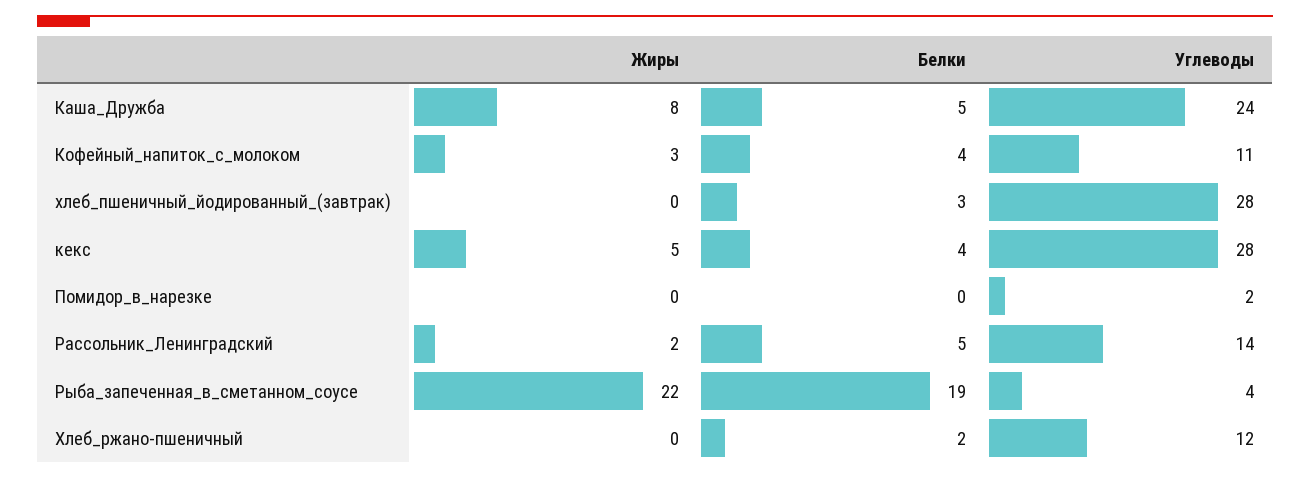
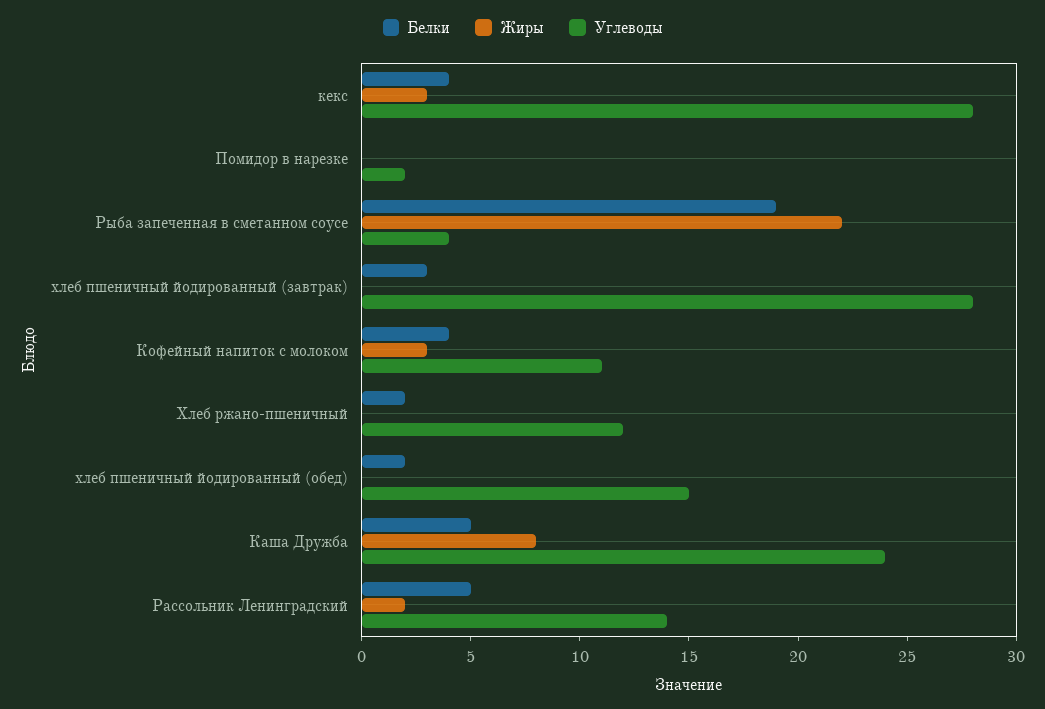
  {
    "Жиры": {
      "Каша_Дружба": 8,
      "Кофейный_напиток_с_молоком": 3,
      "хлеб_пшеничный_йодированный_(завтрак)": 0,
-     "кекс": 5,
+     "кекс": 3,
      "Помидор_в_нарезке": 0,
      "Рассольник_Ленинградский": 2,
      "Рыба_запеченная_в_сметанном_соусе": 22,
-     "Хлеб_ржано-пшеничный": 0
+     "Хлеб_ржано-пшеничный": 0,
+     "хлеб пшеничный йодированный (обед)": 0
    },
    "Белки": {
      "Каша_Дружба": 5,
      "Кофейный_напиток_с_молоком": 4,
      "хлеб_пшеничный_йодированный_(завтрак)": 3,
      "кекс": 4,
      "Помидор_в_нарезке": 0,
      "Рассольник_Ленинградский": 5,
      "Рыба_запеченная_в_сметанном_соусе": 19,
-     "Хлеб_ржано-пшеничный": 2
+     "Хлеб_ржано-пшеничный": 2,
+     "хлеб пшеничный йодированный (обед)": 2
    },
    "Углеводы": {
      "Каша_Дружба": 24,
      "Кофейный_напиток_с_молоком": 11,
      "хлеб_пшеничный_йодированный_(завтрак)": 28,
      "кекс": 28,
      "Помидор_в_нарезке": 2,
      "Рассольник_Ленинградский": 14,
      "Рыба_запеченная_в_сметанном_соусе": 4,
-     "Хлеб_ржано-пшеничный": 12
+     "Хлеб_ржано-пшеничный": 12,
+     "хлеб пшеничный йодированный (обед)": 15
    }
  }

